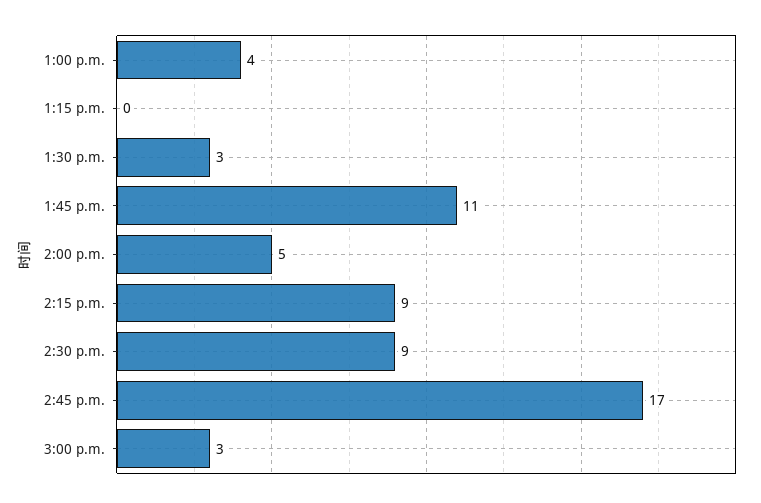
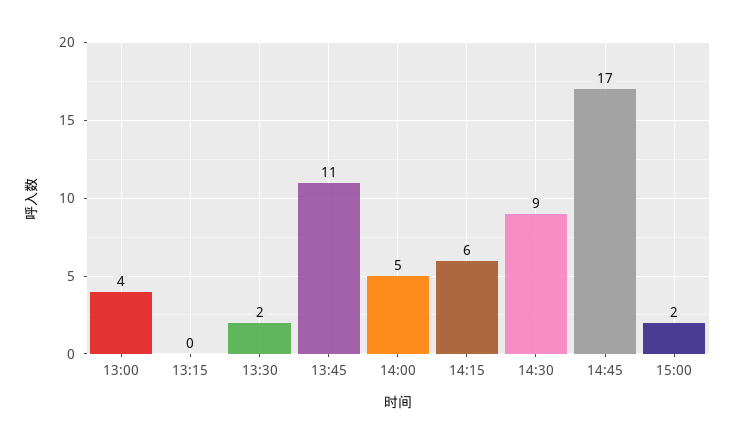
  {
    "1:00 p.m.": 4,
    "1:15 p.m.": 0,
-   "1:30 p.m.": 3,
+   "1:30 p.m.": 2,
    "1:45 p.m.": 11,
    "2:00 p.m.": 5,
-   "2:15 p.m.": 9,
+   "2:15 p.m.": 6,
    "2:30 p.m.": 9,
    "2:45 p.m.": 17,
-   "3:00 p.m.": 3
+   "3:00 p.m.": 2
  }

